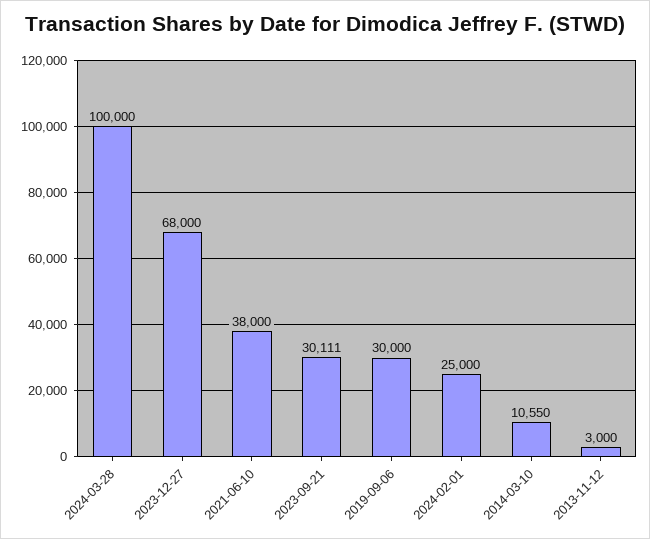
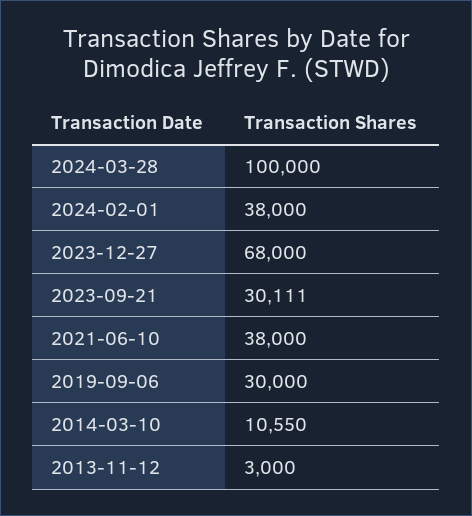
  {
    "2024-03-28": 100000,
    "2023-12-27": 68000,
    "2021-06-10": 38000,
    "2023-09-21": 30111,
    "2019-09-06": 30000,
-   "2024-02-01": 25000,
+   "2024-02-01": 38000,
    "2014-03-10": 10550,
    "2013-11-12": 3000
  }

